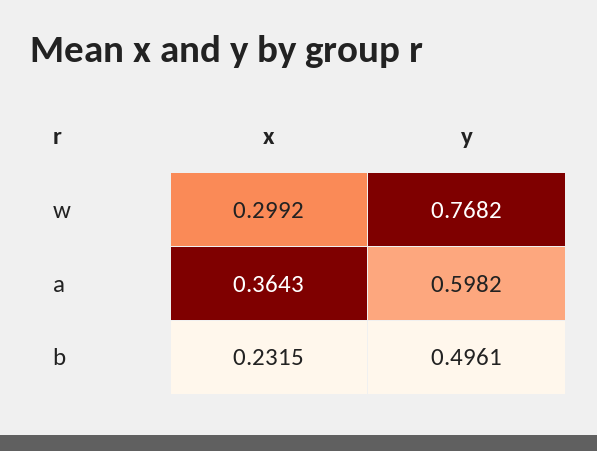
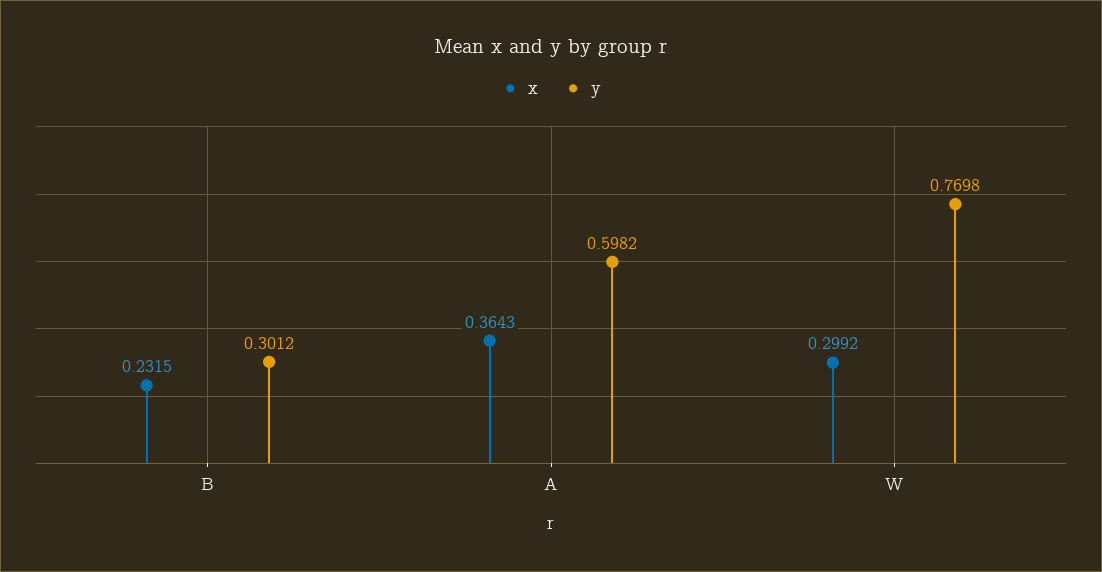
  {
    "x": {
      "w": 0.2992,
      "a": 0.3643,
      "b": 0.2315
    },
    "y": {
-     "w": 0.7682,
+     "w": 0.7698,
      "a": 0.5982,
-     "b": 0.4961
+     "b": 0.3012
    }
  }

